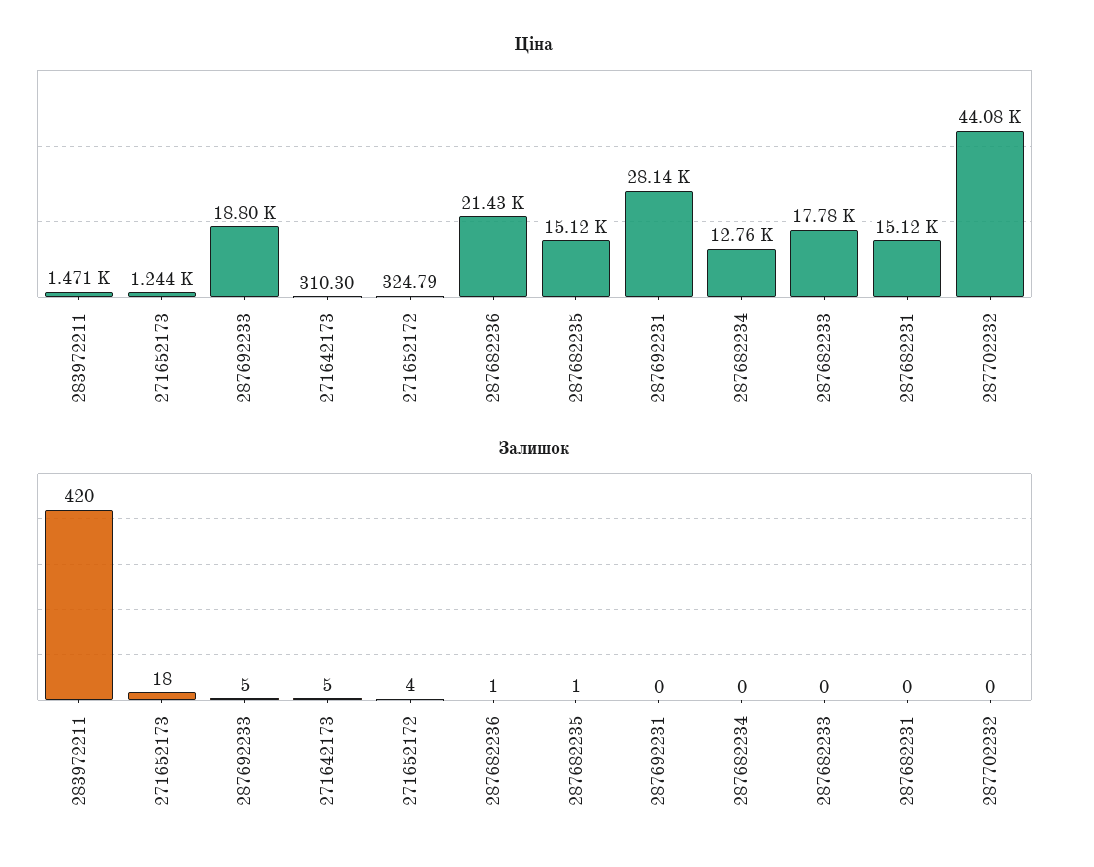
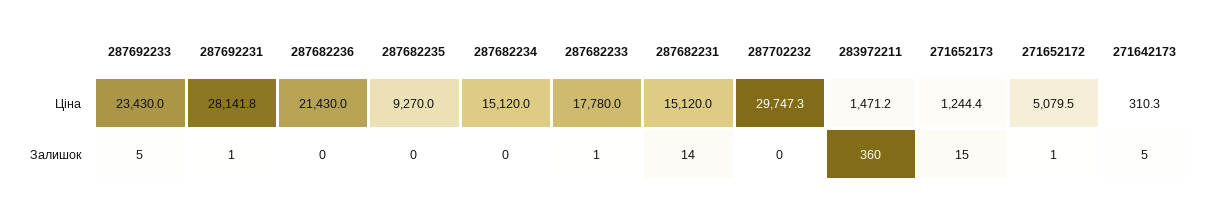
  {
    "Ціна": {
      "283972211": 1471.2,
      "271652173": 1244.4,
-     "287692233": 18800,
+     "287692233": 23430,
      "271642173": 310.3,
-     "271652172": 324.79,
+     "271652172": 5079.5,
      "287682236": 21430,
-     "287682235": 15120,
+     "287682235": 9270,
      "287692231": 28141.8,
-     "287682234": 12760,
+     "287682234": 15120,
      "287682233": 17780,
      "287682231": 15120,
-     "287702232": 44080
+     "287702232": 29747.3
    },
    "Залишок": {
-     "283972211": 420,
+     "283972211": 360,
-     "271652173": 18,
+     "271652173": 15,
      "287692233": 5,
      "271642173": 5,
-     "271652172": 4,
+     "271652172": 1,
-     "287682236": 1,
+     "287682236": 0,
-     "287682235": 1,
+     "287682235": 0,
-     "287692231": 0,
+     "287692231": 1,
      "287682234": 0,
-     "287682233": 0,
+     "287682233": 1,
-     "287682231": 0,
+     "287682231": 14,
      "287702232": 0
    }
  }

